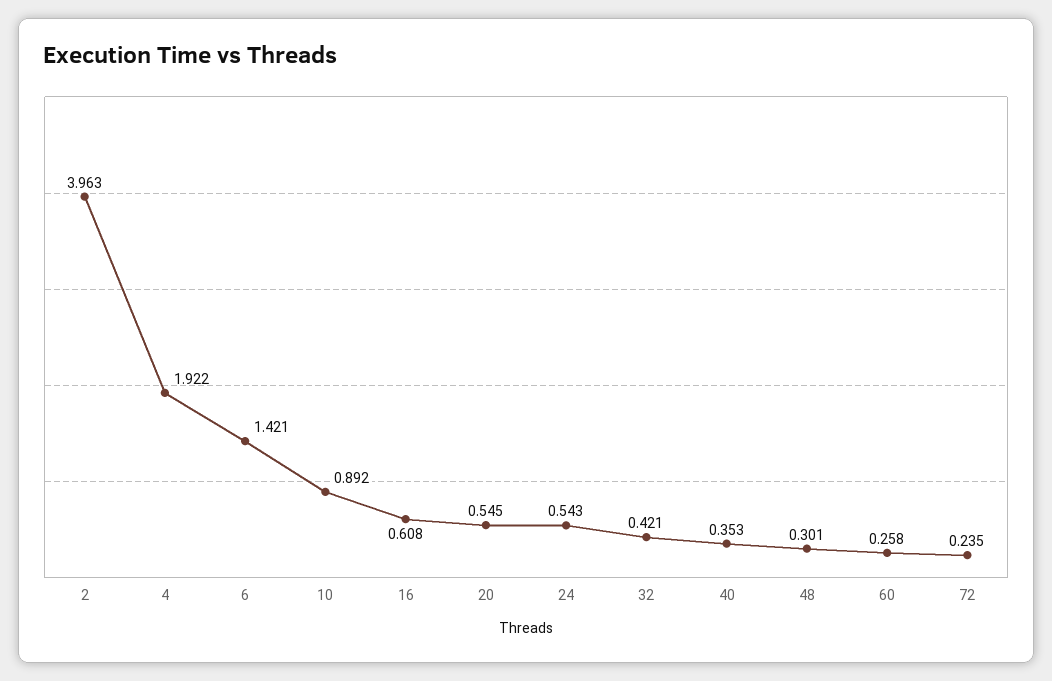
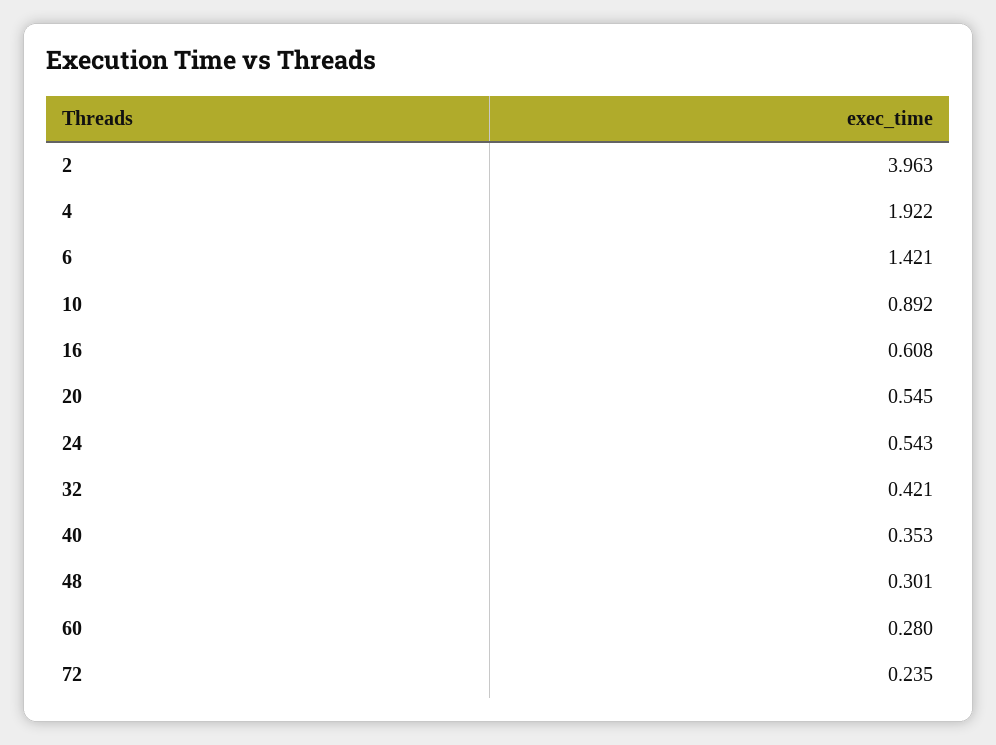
  {
    "2": 3.963,
    "4": 1.922,
    "6": 1.421,
    "10": 0.892,
    "16": 0.608,
    "20": 0.545,
    "24": 0.543,
    "32": 0.421,
    "40": 0.353,
    "48": 0.301,
-   "60": 0.258,
+   "60": 0.28,
    "72": 0.235
  }

